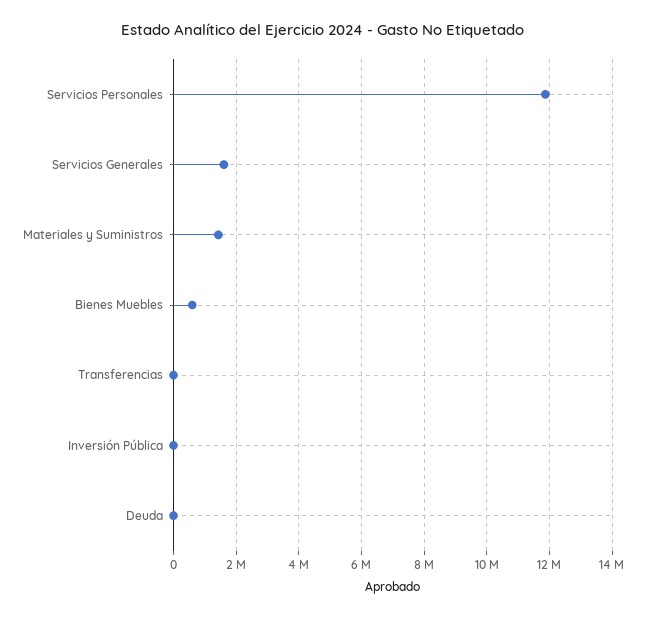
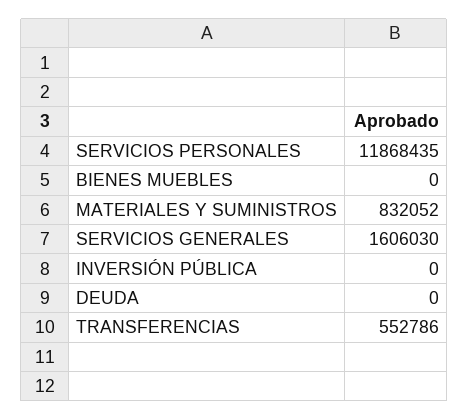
  {
    "Servicios Personales": 11868435,
    "Servicios Generales": 1606030,
-   "Materiales y Suministros": 1400000,
+   "Materiales y Suministros": 832052,
-   "Bienes Muebles": 600000,
+   "Bienes Muebles": 0,
-   "Transferencias": 0,
+   "Transferencias": 552786,
    "Inversión Pública": 0,
    "Deuda": 0
  }

